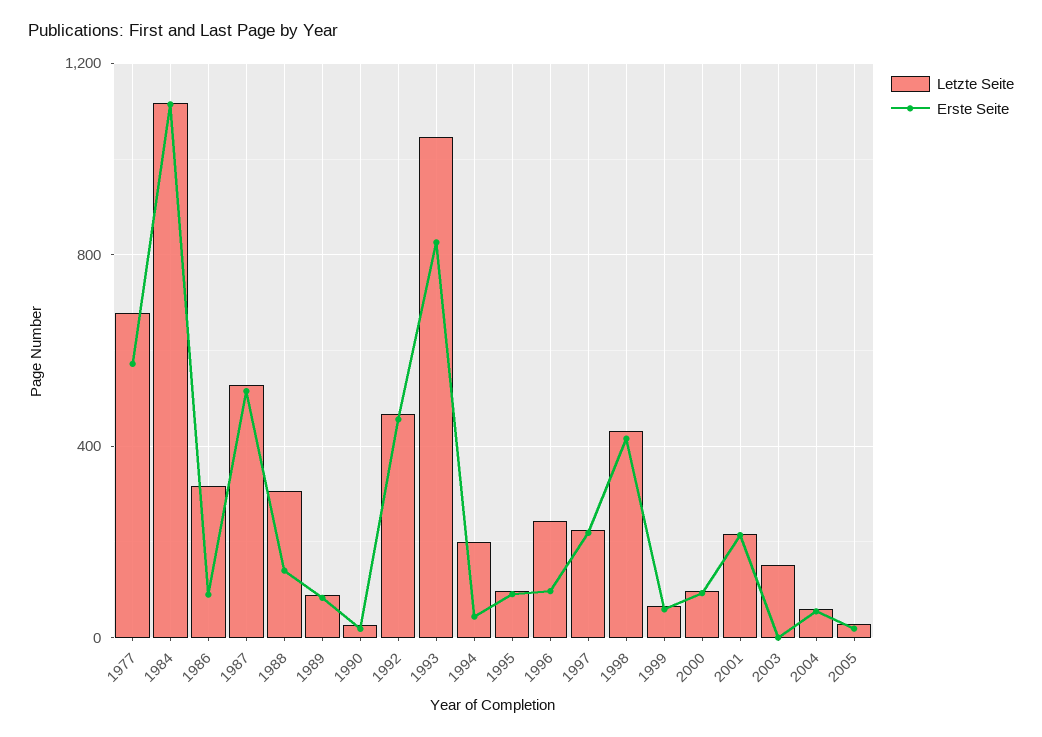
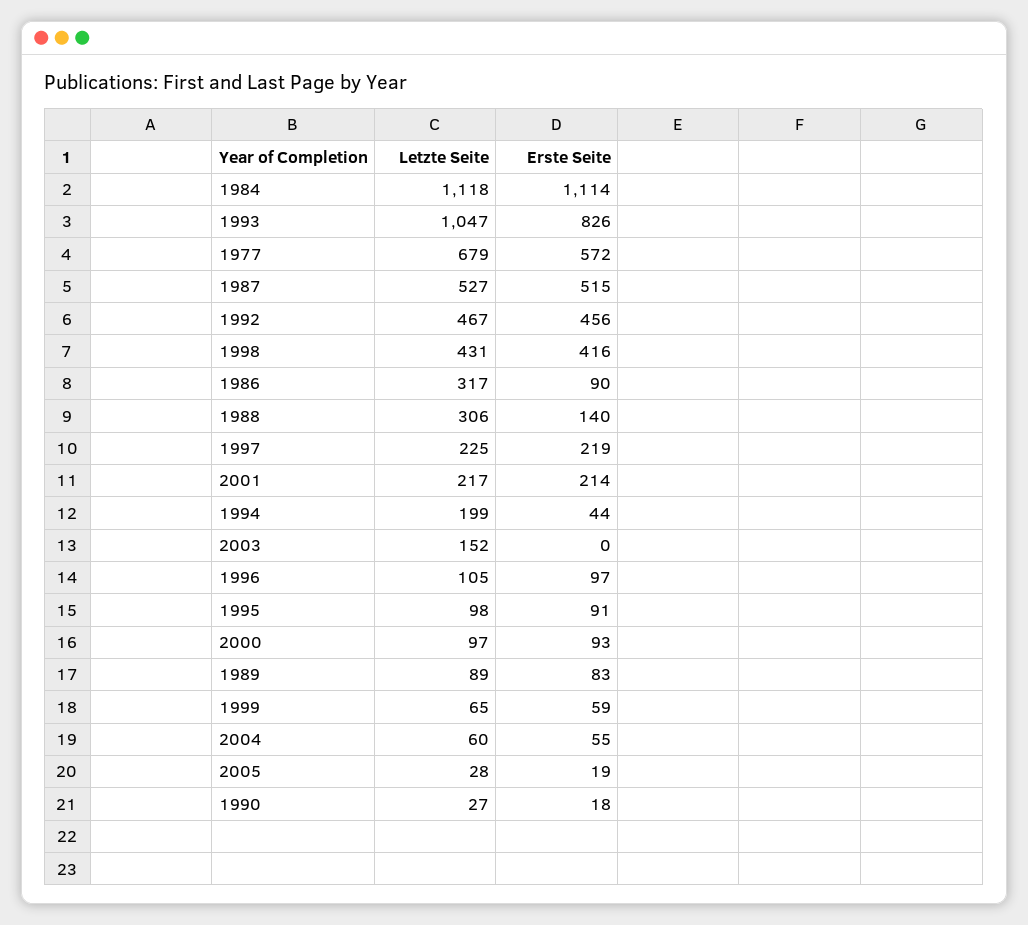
  {
    "Letzte Seite": {
      "1977": 679,
      "1984": 1118,
      "1986": 317,
      "1987": 527,
      "1988": 306,
      "1989": 89,
      "1990": 27,
      "1992": 467,
      "1993": 1047,
      "1994": 199,
      "1995": 98,
-     "1996": 250,
+     "1996": 105,
      "1997": 225,
      "1998": 431,
      "1999": 65,
      "2000": 97,
      "2001": 217,
      "2003": 152,
      "2004": 60,
      "2005": 28
    },
    "Erste Seite": {
      "1977": 572,
      "1984": 1114,
      "1986": 90,
      "1987": 515,
      "1988": 140,
      "1989": 83,
      "1990": 18,
      "1992": 456,
      "1993": 826,
      "1994": 44,
      "1995": 91,
      "1996": 97,
      "1997": 219,
      "1998": 416,
      "1999": 59,
      "2000": 93,
      "2001": 214,
      "2003": 0,
      "2004": 55,
      "2005": 19
    }
  }

